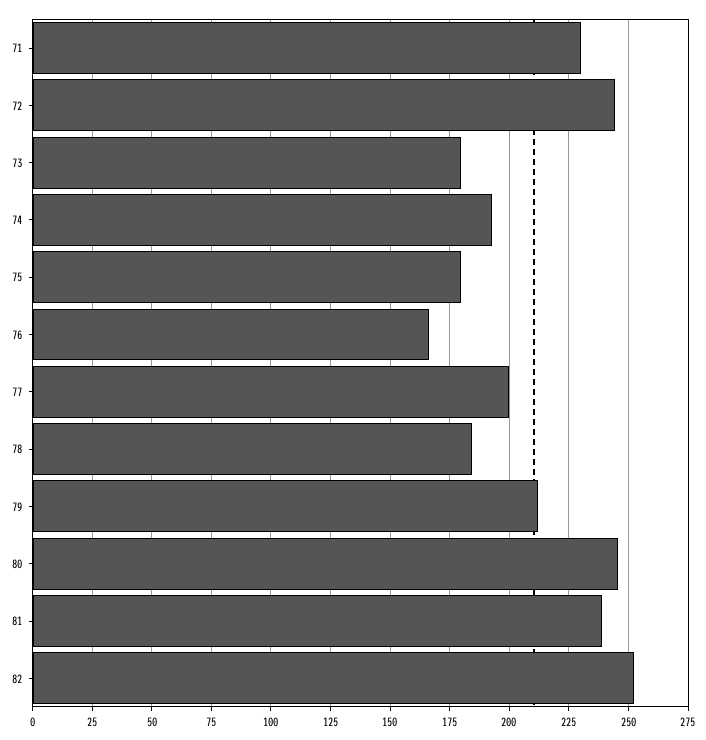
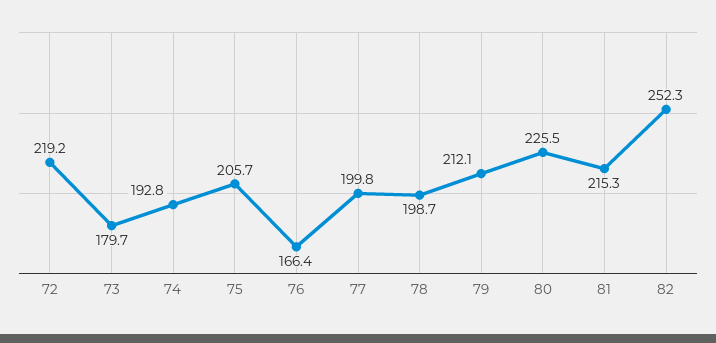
  {
-   "71": 230,
-   "72": 245,
+   "72": 219.2,
    "73": 179.7,
    "74": 192.8,
-   "75": 180,
+   "75": 205.7,
    "76": 166.4,
    "77": 199.8,
-   "78": 185,
+   "78": 198.7,
    "79": 212.1,
-   "80": 245,
+   "80": 225.5,
-   "81": 240,
+   "81": 215.3,
    "82": 252.3
  }

